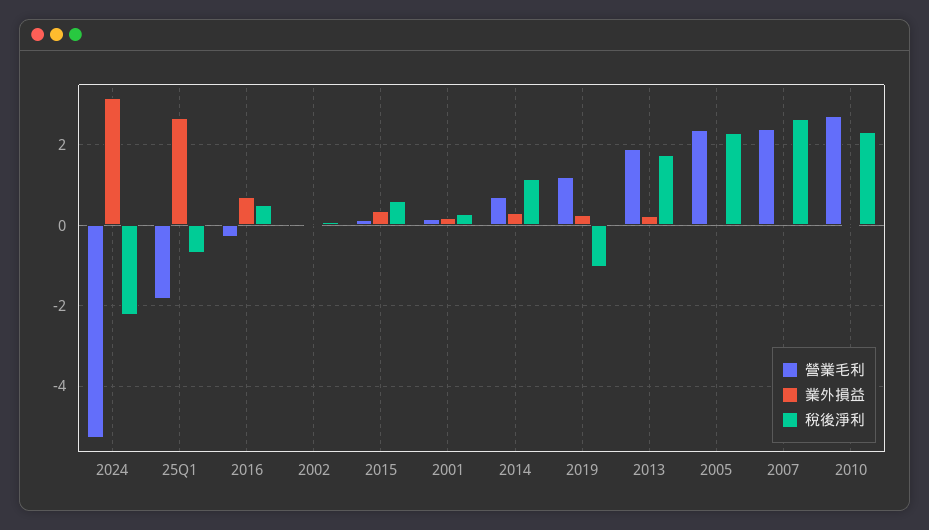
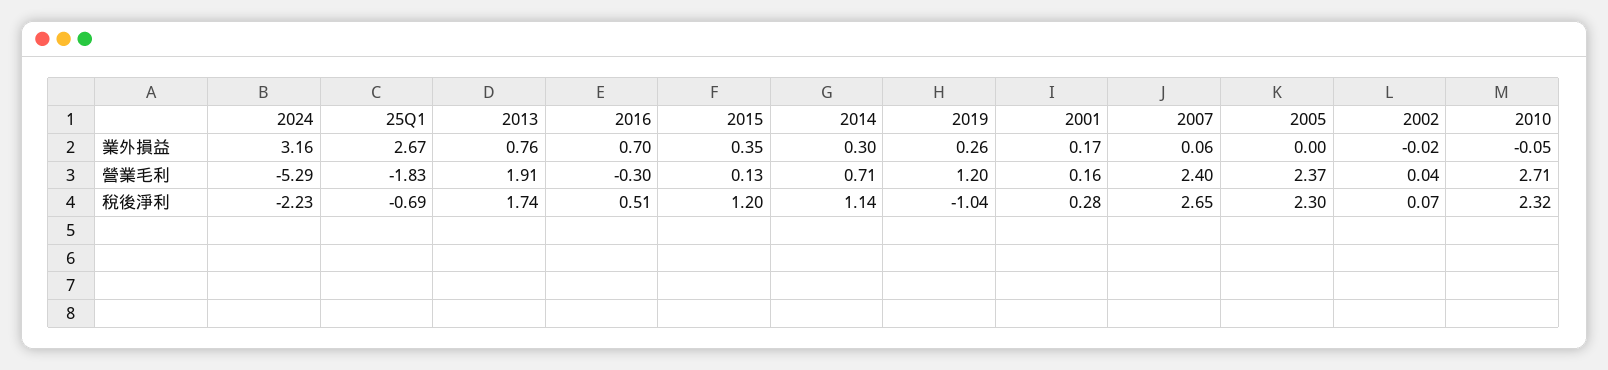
  {
    "營業毛利": {
      "2024": -5.29,
      "25Q1": -1.83,
      "2016": -0.3,
      "2002": 0.04,
      "2015": 0.13,
      "2001": 0.16,
      "2014": 0.71,
      "2019": 1.2,
      "2013": 1.91,
      "2005": 2.37,
      "2007": 2.4,
      "2010": 2.71
    },
    "業外損益": {
      "2024": 3.16,
      "25Q1": 2.67,
      "2016": 0.7,
      "2002": -0.02,
      "2015": 0.35,
      "2001": 0.17,
      "2014": 0.3,
      "2019": 0.26,
-     "2013": 0.2,
+     "2013": 0.76,
      "2005": 0,
      "2007": 0.06,
      "2010": -0.05
    },
    "稅後淨利": {
      "2024": -2.23,
      "25Q1": -0.69,
      "2016": 0.51,
      "2002": 0.07,
-     "2015": 0.6,
+     "2015": 1.2,
      "2001": 0.28,
      "2014": 1.14,
      "2019": -1.04,
      "2013": 1.74,
      "2005": 2.3,
      "2007": 2.65,
      "2010": 2.32
    }
  }

